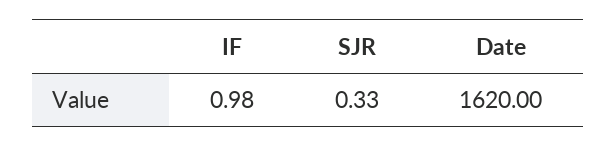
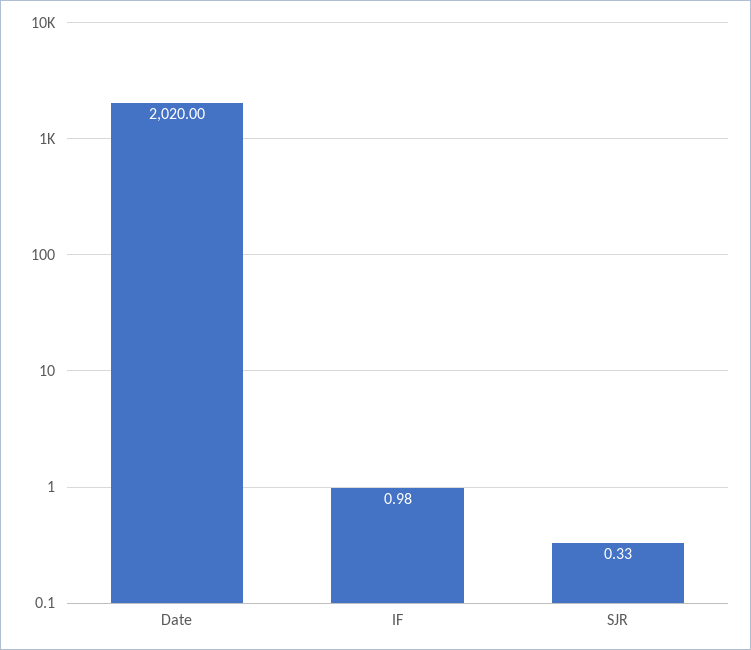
  {
    "IF": 0.98,
    "SJR": 0.33,
-   "Date": 1620
+   "Date": 2020
  }

